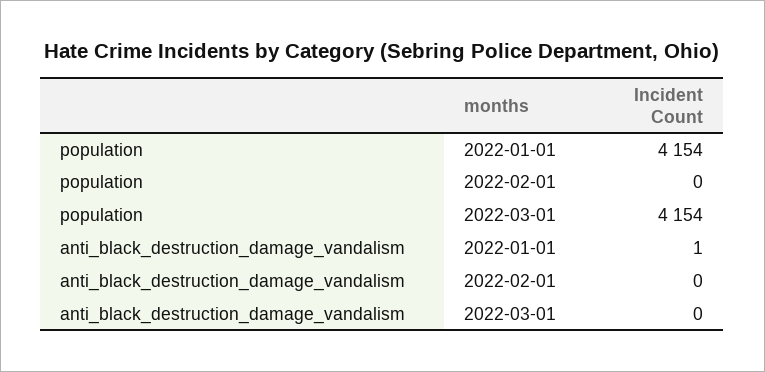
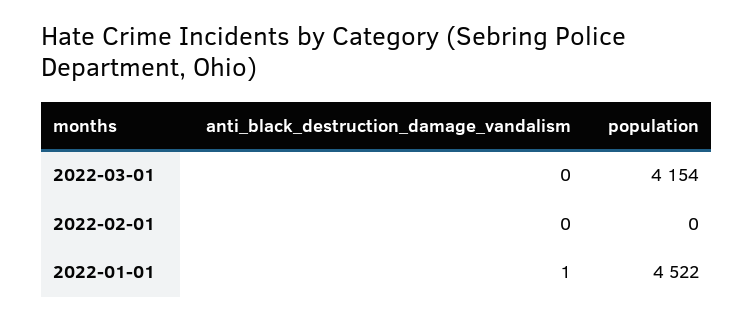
  {
    "population": {
-     "2022-01-01": 4154,
+     "2022-01-01": 4522,
      "2022-02-01": 0,
      "2022-03-01": 4154
    },
    "anti_black_destruction_damage_vandalism": {
      "2022-01-01": 1,
      "2022-02-01": 0,
      "2022-03-01": 0
    }
  }

